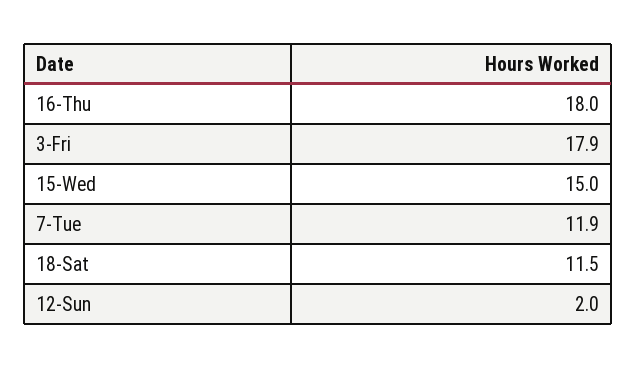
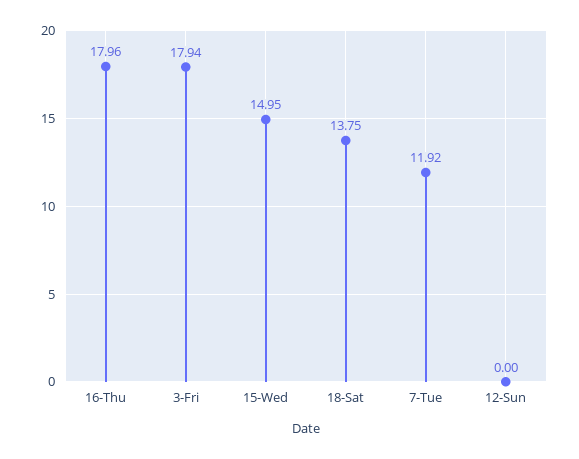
  {
    "16-Thu": 17.96,
    "3-Fri": 17.94,
    "15-Wed": 14.95,
    "7-Tue": 11.92,
-   "18-Sat": 11.5,
+   "18-Sat": 13.75,
-   "12-Sun": 2
+   "12-Sun": 0
  }

